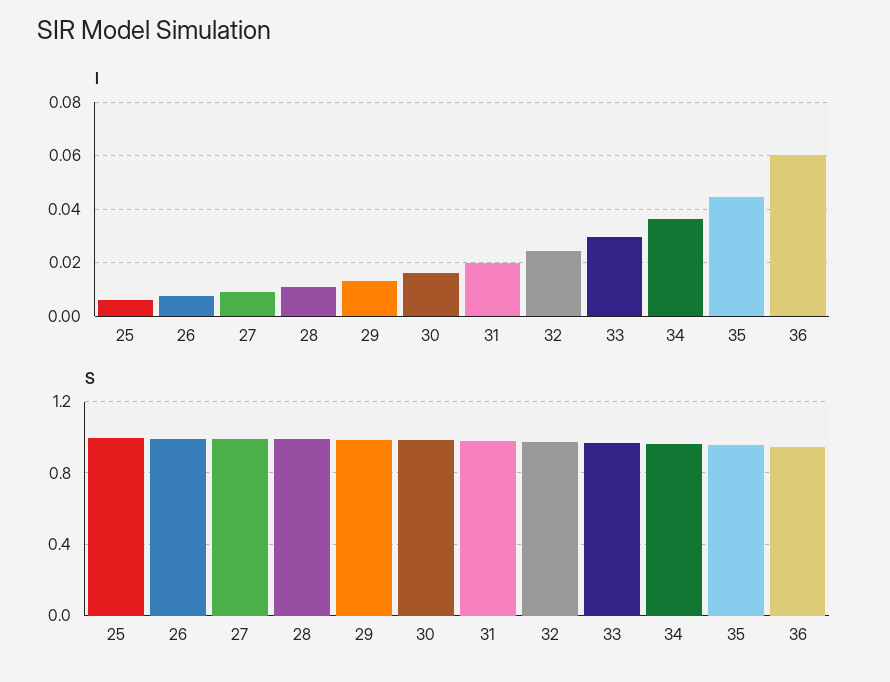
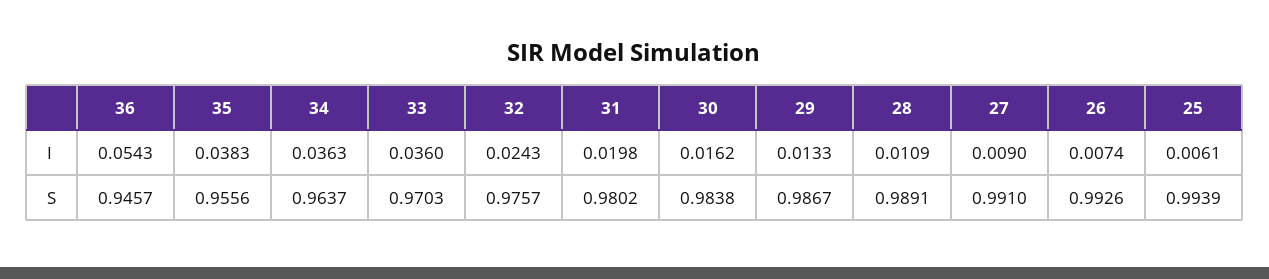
  {
    "I": {
      "25": 0.0061,
      "26": 0.0074,
      "27": 0.009,
      "28": 0.0109,
      "29": 0.0133,
      "30": 0.0162,
      "31": 0.0198,
      "32": 0.0243,
-     "33": 0.03,
+     "33": 0.036,
      "34": 0.0363,
-     "35": 0.045,
+     "35": 0.0383,
-     "36": 0.06
+     "36": 0.0543
    },
    "S": {
      "25": 0.9939,
      "26": 0.9926,
      "27": 0.991,
      "28": 0.9891,
      "29": 0.9867,
      "30": 0.9838,
      "31": 0.9802,
      "32": 0.9757,
      "33": 0.9703,
      "34": 0.9637,
      "35": 0.9556,
      "36": 0.9457
    }
  }

